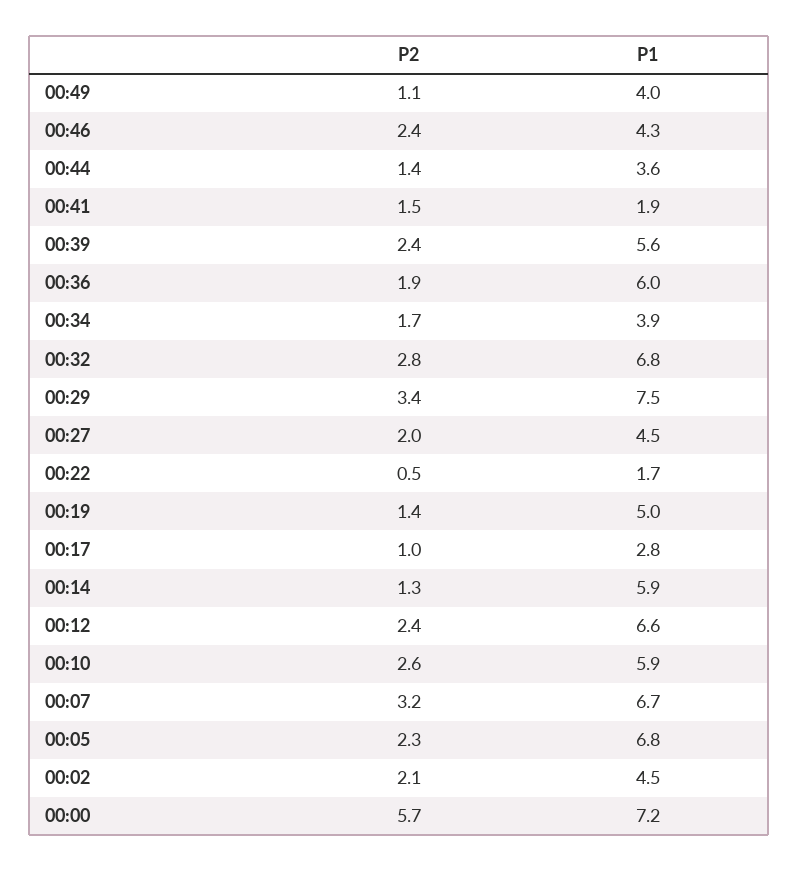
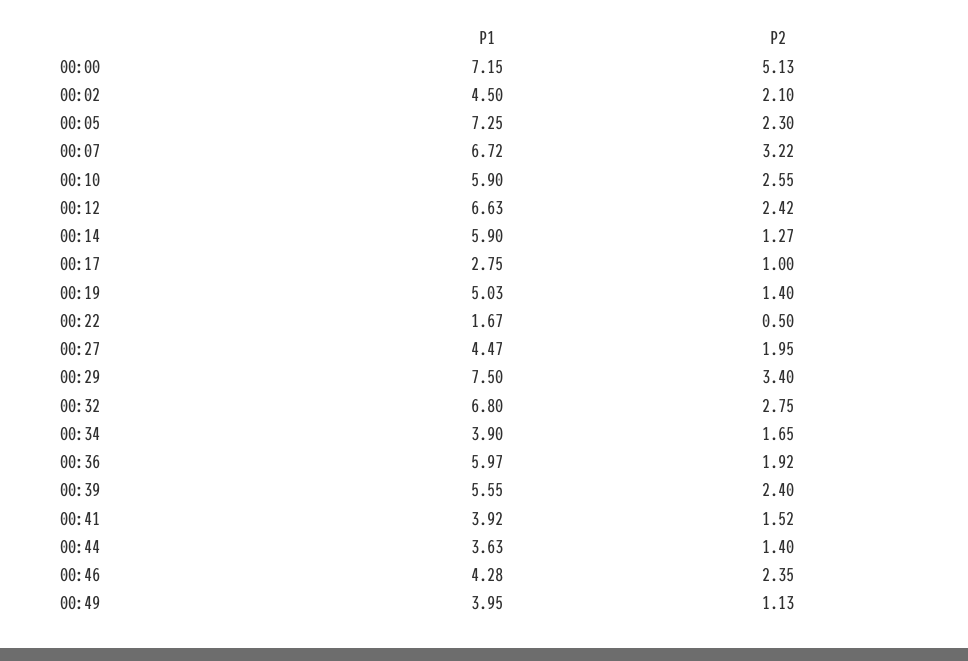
  {
    "P2": {
      "00:49": 1.13,
      "00:46": 2.35,
      "00:44": 1.4,
      "00:41": 1.52,
      "00:39": 2.4,
      "00:36": 1.92,
      "00:34": 1.65,
      "00:32": 2.75,
      "00:29": 3.4,
      "00:27": 1.95,
      "00:22": 0.5,
      "00:19": 1.4,
      "00:17": 1,
      "00:14": 1.27,
      "00:12": 2.42,
      "00:10": 2.55,
      "00:07": 3.22,
      "00:05": 2.3,
      "00:02": 2.1,
-     "00:00": 5.7
+     "00:00": 5.13
    },
    "P1": {
      "00:49": 3.95,
      "00:46": 4.28,
      "00:44": 3.63,
-     "00:41": 1.9,
+     "00:41": 3.92,
      "00:39": 5.55,
      "00:36": 5.97,
      "00:34": 3.9,
      "00:32": 6.8,
      "00:29": 7.5,
      "00:27": 4.47,
      "00:22": 1.67,
      "00:19": 5.03,
      "00:17": 2.75,
      "00:14": 5.9,
      "00:12": 6.63,
      "00:10": 5.9,
      "00:07": 6.72,
-     "00:05": 6.8,
+     "00:05": 7.25,
      "00:02": 4.5,
      "00:00": 7.15
    }
  }

